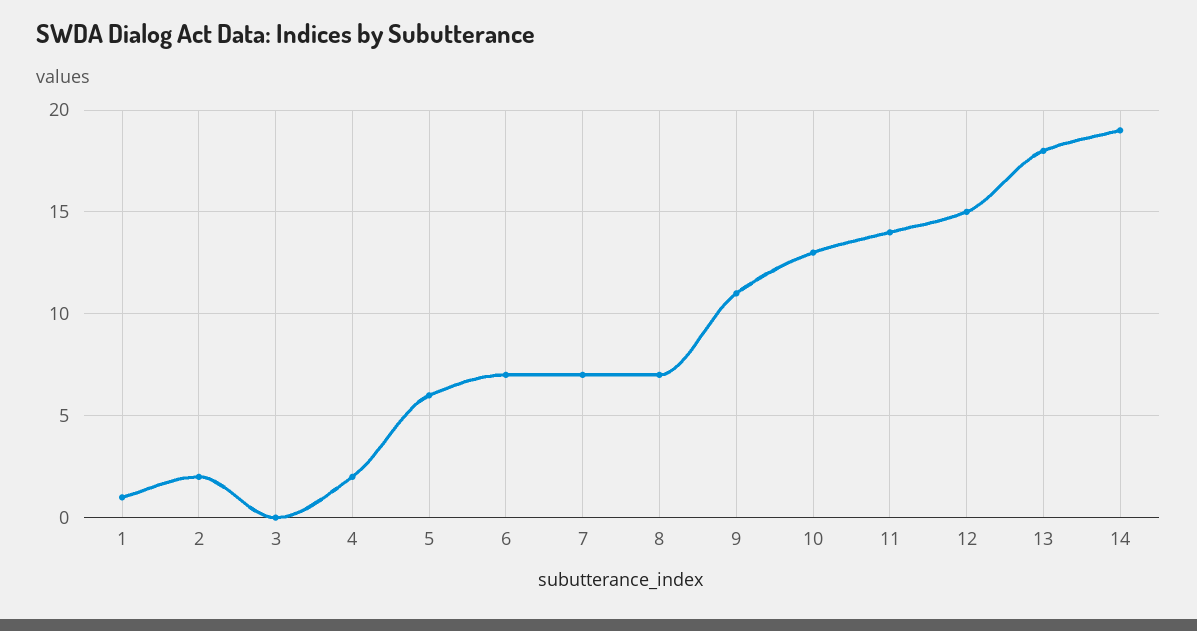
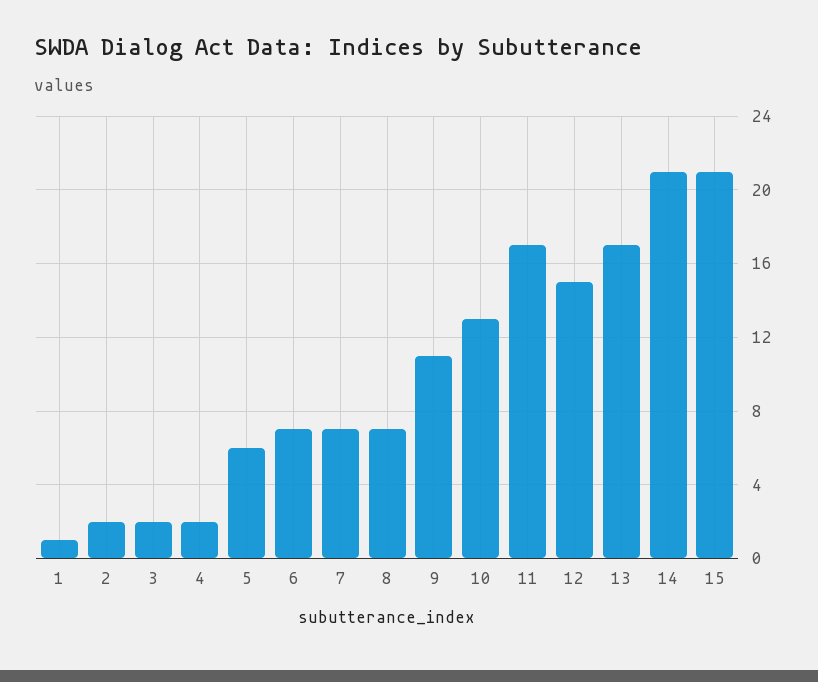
  {
    "1": 1,
    "2": 2,
-   "3": 0,
+   "3": 2,
    "4": 2,
    "5": 6,
    "6": 7,
    "7": 7,
    "8": 7,
    "9": 11,
    "10": 13,
-   "11": 14,
+   "11": 17,
    "12": 15,
-   "13": 18,
+   "13": 17,
-   "14": 19
+   "14": 21,
+   "15": 21
  }

